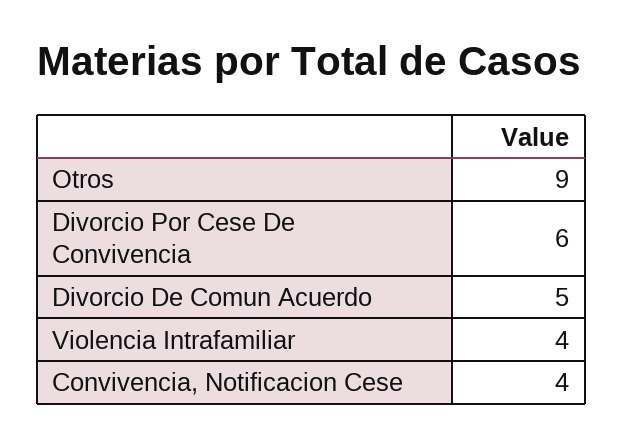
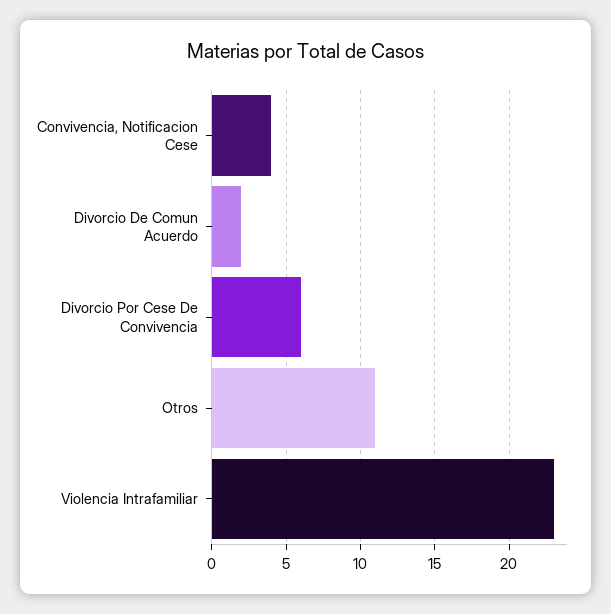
  {
-   "Otros": 9,
+   "Otros": 11,
    "Divorcio Por Cese De Convivencia": 6,
-   "Divorcio De Comun Acuerdo": 5,
+   "Divorcio De Comun Acuerdo": 2,
-   "Violencia Intrafamiliar": 4,
+   "Violencia Intrafamiliar": 23,
    "Convivencia, Notificacion Cese": 4
  }

